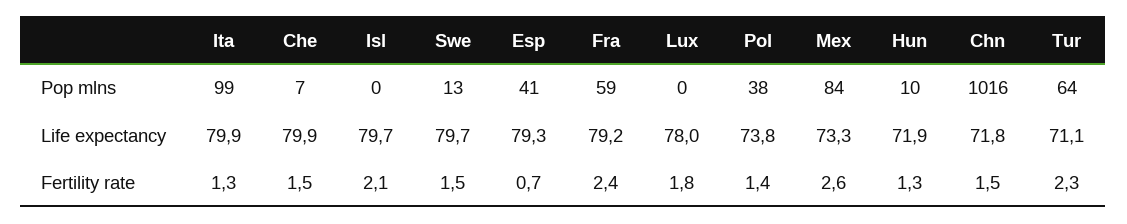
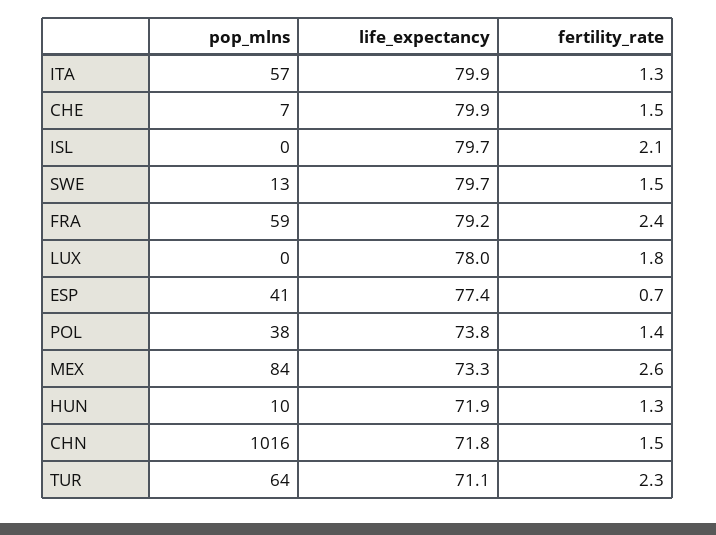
  {
    "Ita": {
-     "Pop mlns": 99,
+     "Pop mlns": 57,
      "Life expectancy": 79.9,
      "Fertility rate": 1.3
    },
    "Che": {
      "Pop mlns": 7,
      "Life expectancy": 79.9,
      "Fertility rate": 1.5
    },
    "Isl": {
      "Pop mlns": 0,
      "Life expectancy": 79.7,
      "Fertility rate": 2.1
    },
    "Swe": {
      "Pop mlns": 13,
      "Life expectancy": 79.7,
      "Fertility rate": 1.5
    },
    "Esp": {
      "Pop mlns": 41,
-     "Life expectancy": 79.3,
+     "Life expectancy": 77.4,
      "Fertility rate": 0.7
    },
    "Fra": {
      "Pop mlns": 59,
      "Life expectancy": 79.2,
      "Fertility rate": 2.4
    },
    "Lux": {
      "Pop mlns": 0,
      "Life expectancy": 78,
      "Fertility rate": 1.8
    },
    "Pol": {
      "Pop mlns": 38,
      "Life expectancy": 73.8,
      "Fertility rate": 1.4
    },
    "Mex": {
      "Pop mlns": 84,
      "Life expectancy": 73.3,
      "Fertility rate": 2.6
    },
    "Hun": {
      "Pop mlns": 10,
      "Life expectancy": 71.9,
      "Fertility rate": 1.3
    },
    "Chn": {
      "Pop mlns": 1016,
      "Life expectancy": 71.8,
      "Fertility rate": 1.5
    },
    "Tur": {
      "Pop mlns": 64,
      "Life expectancy": 71.1,
      "Fertility rate": 2.3
    }
  }

